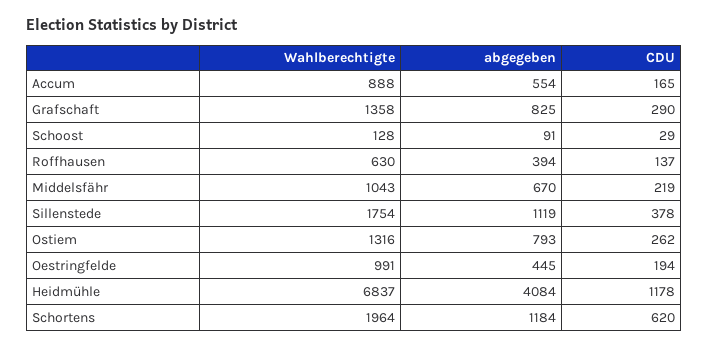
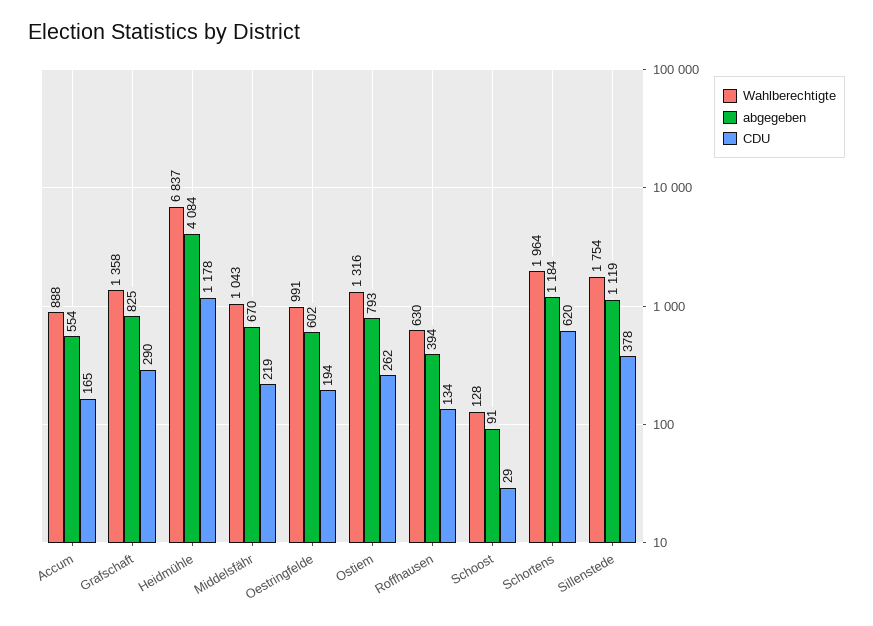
  {
    "Wahlberechtigte": {
      "Accum": 888,
      "Grafschaft": 1358,
      "Schoost": 128,
      "Roffhausen": 630,
      "Middelsfähr": 1043,
      "Sillenstede": 1754,
      "Ostiem": 1316,
      "Oestringfelde": 991,
      "Heidmühle": 6837,
      "Schortens": 1964
    },
    "abgegeben": {
      "Accum": 554,
      "Grafschaft": 825,
      "Schoost": 91,
      "Roffhausen": 394,
      "Middelsfähr": 670,
      "Sillenstede": 1119,
      "Ostiem": 793,
-     "Oestringfelde": 445,
+     "Oestringfelde": 602,
      "Heidmühle": 4084,
      "Schortens": 1184
    },
    "CDU": {
      "Accum": 165,
      "Grafschaft": 290,
      "Schoost": 29,
-     "Roffhausen": 137,
+     "Roffhausen": 134,
      "Middelsfähr": 219,
      "Sillenstede": 378,
      "Ostiem": 262,
      "Oestringfelde": 194,
      "Heidmühle": 1178,
      "Schortens": 620
    }
  }

